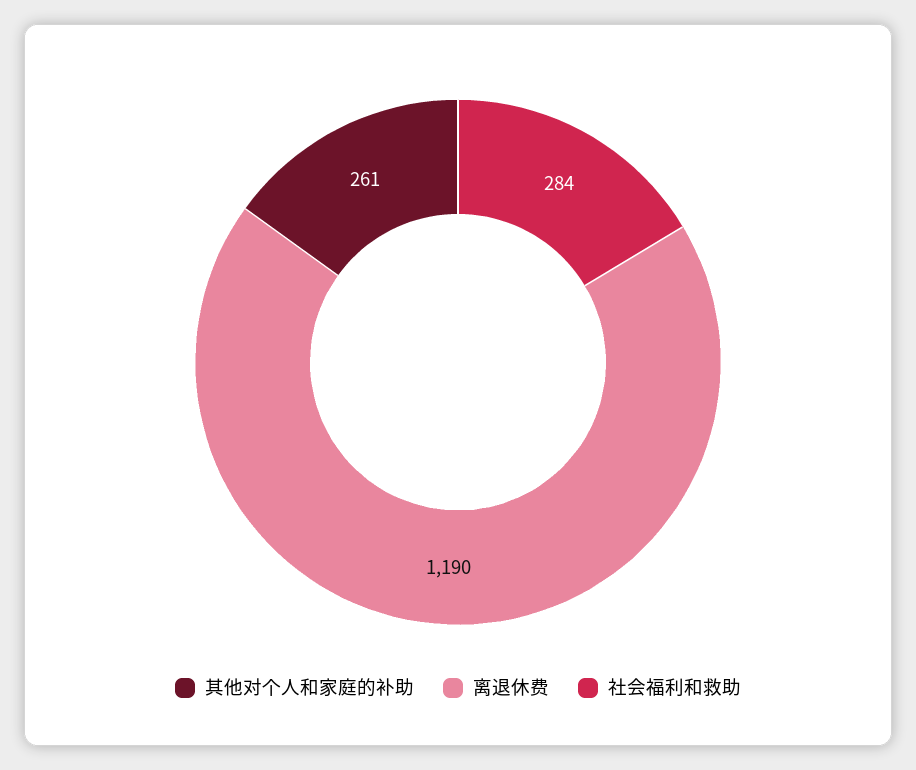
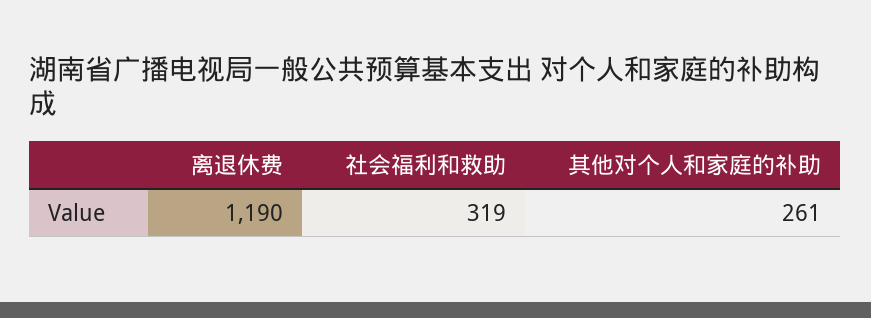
  {
    "其他对个人和家庭的补助": 261,
    "离退休费": 1190,
-   "社会福利和救助": 284
+   "社会福利和救助": 319
  }

